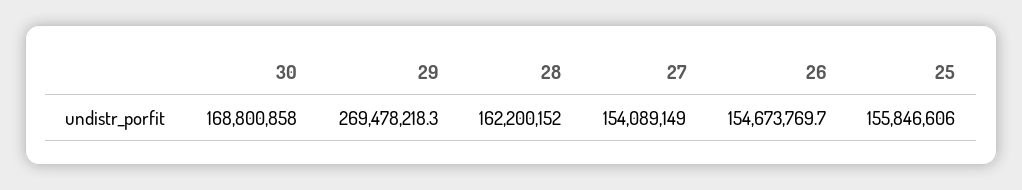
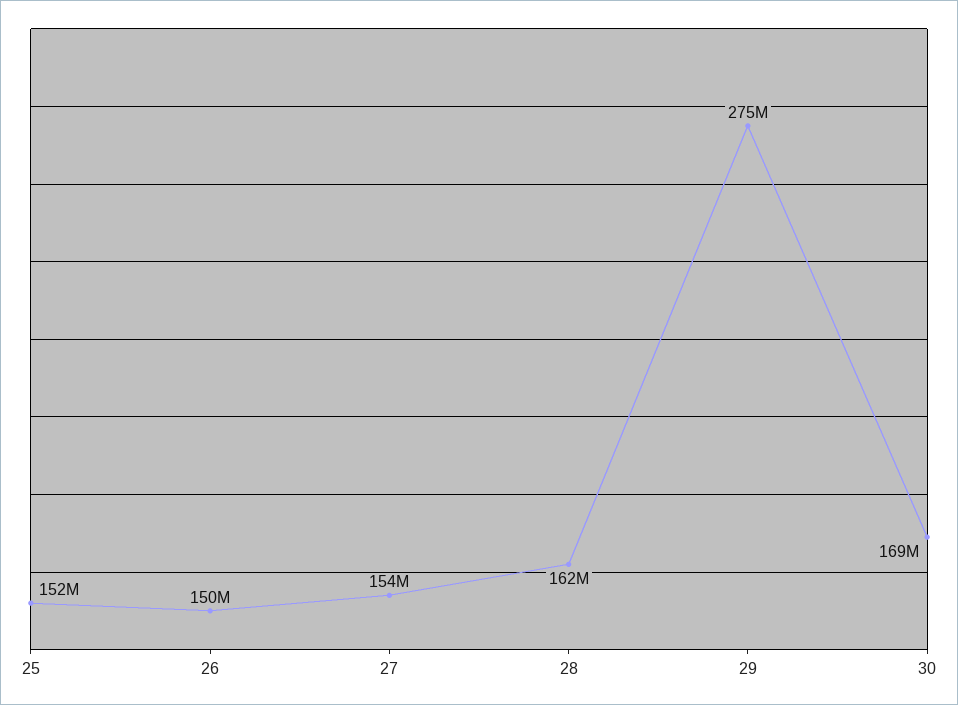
  {
    "30": 168800858,
-   "29": 269478218.3,
+   "29": 275000000,
    "28": 162200152,
    "27": 154089149,
-   "26": 154673769.7,
+   "26": 150000000,
-   "25": 155846606
+   "25": 152000000
  }

